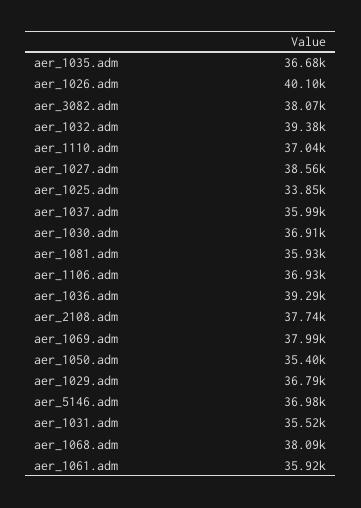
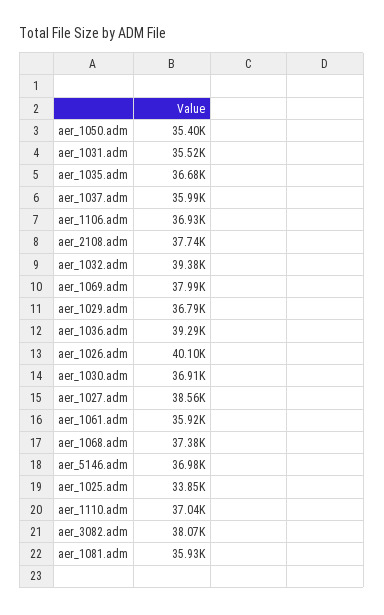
  {
    "aer_1035.adm": 36680,
    "aer_1026.adm": 40100,
    "aer_3082.adm": 38070,
    "aer_1032.adm": 39380,
    "aer_1110.adm": 37040,
    "aer_1027.adm": 38560,
    "aer_1025.adm": 33850,
    "aer_1037.adm": 35990,
    "aer_1030.adm": 36910,
    "aer_1081.adm": 35930,
    "aer_1106.adm": 36930,
    "aer_1036.adm": 39290,
    "aer_2108.adm": 37740,
    "aer_1069.adm": 37990,
    "aer_1050.adm": 35400,
    "aer_1029.adm": 36790,
    "aer_5146.adm": 36980,
    "aer_1031.adm": 35520,
-   "aer_1068.adm": 38090,
+   "aer_1068.adm": 37380,
    "aer_1061.adm": 35920
  }

